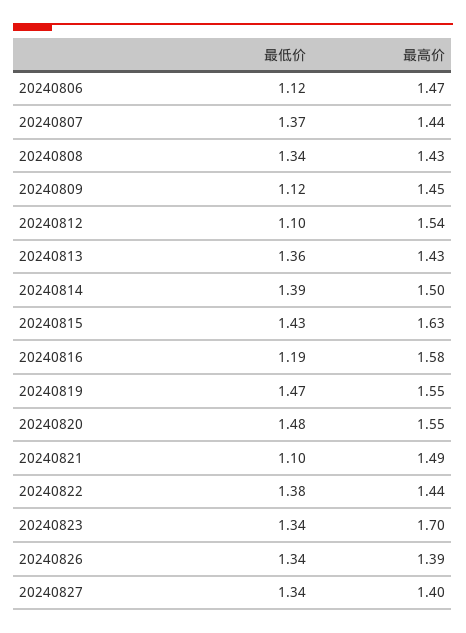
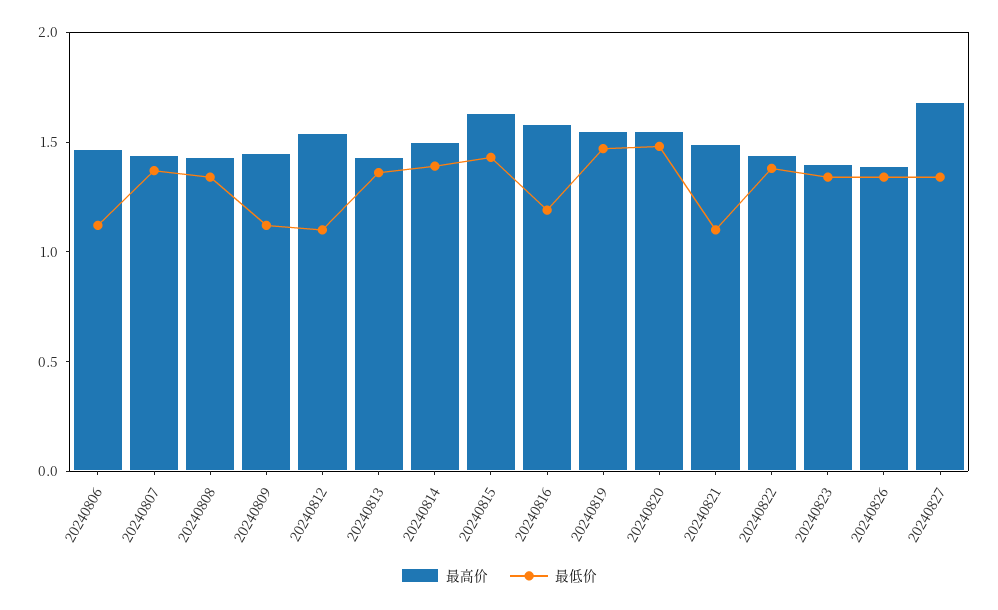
  {
    "最低价": {
      "20240806": 1.12,
      "20240807": 1.37,
      "20240808": 1.34,
      "20240809": 1.12,
      "20240812": 1.1,
      "20240813": 1.36,
      "20240814": 1.39,
      "20240815": 1.43,
      "20240816": 1.19,
      "20240819": 1.47,
      "20240820": 1.48,
      "20240821": 1.1,
      "20240822": 1.38,
      "20240823": 1.34,
      "20240826": 1.34,
      "20240827": 1.34
    },
    "最高价": {
      "20240806": 1.47,
      "20240807": 1.44,
      "20240808": 1.43,
      "20240809": 1.45,
      "20240812": 1.54,
      "20240813": 1.43,
      "20240814": 1.5,
      "20240815": 1.63,
      "20240816": 1.58,
      "20240819": 1.55,
      "20240820": 1.55,
      "20240821": 1.49,
      "20240822": 1.44,
-     "20240823": 1.7,
+     "20240823": 1.4,
      "20240826": 1.39,
-     "20240827": 1.4
+     "20240827": 1.7
    }
  }

